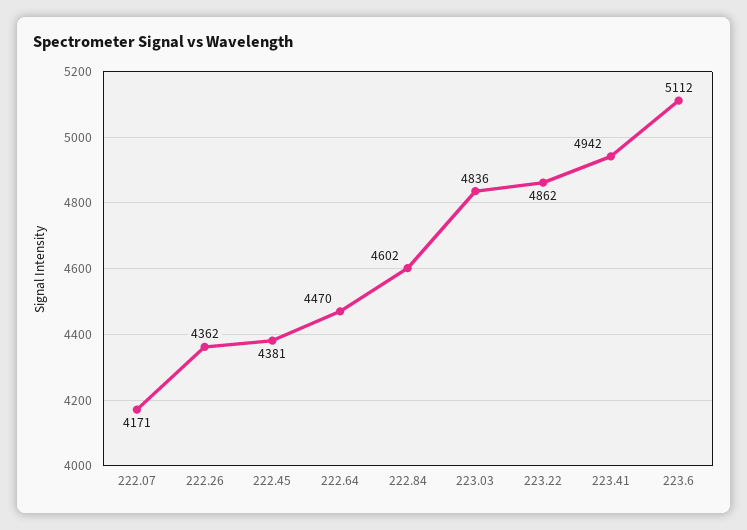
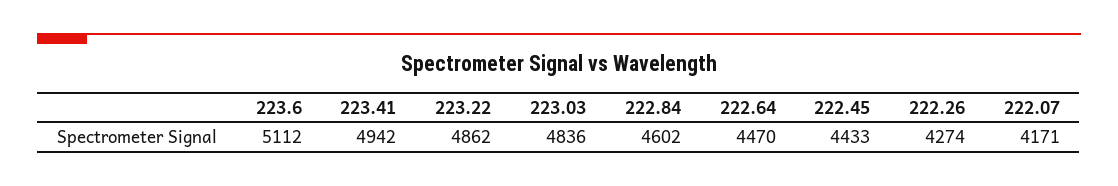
  {
    "222.07": 4171,
-   "222.26": 4362,
+   "222.26": 4274,
-   "222.45": 4381,
+   "222.45": 4433,
    "222.64": 4470,
    "222.84": 4602,
    "223.03": 4836,
    "223.22": 4862,
    "223.41": 4942,
    "223.6": 5112
  }

